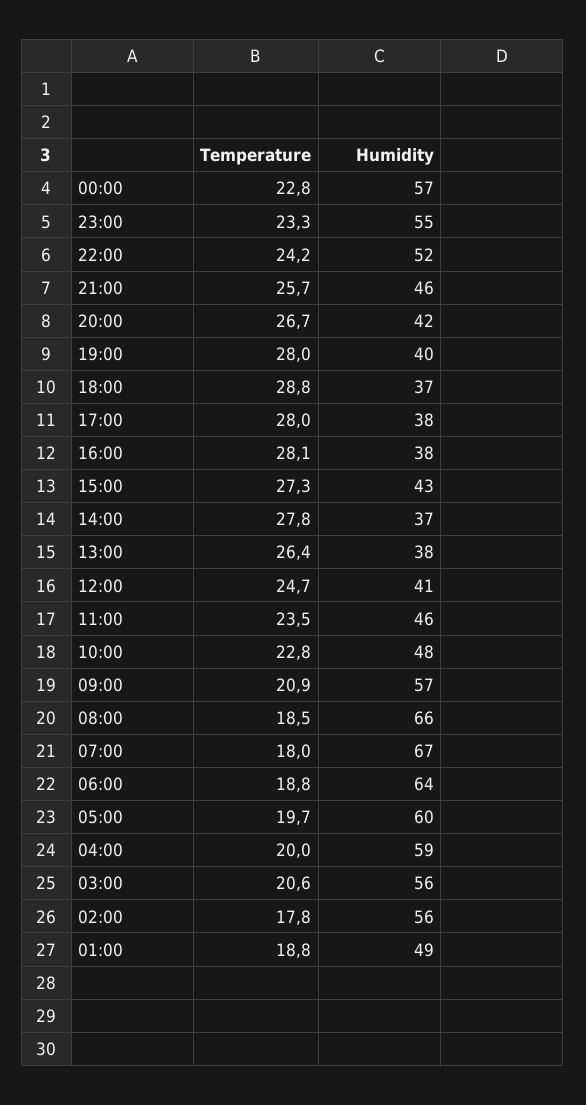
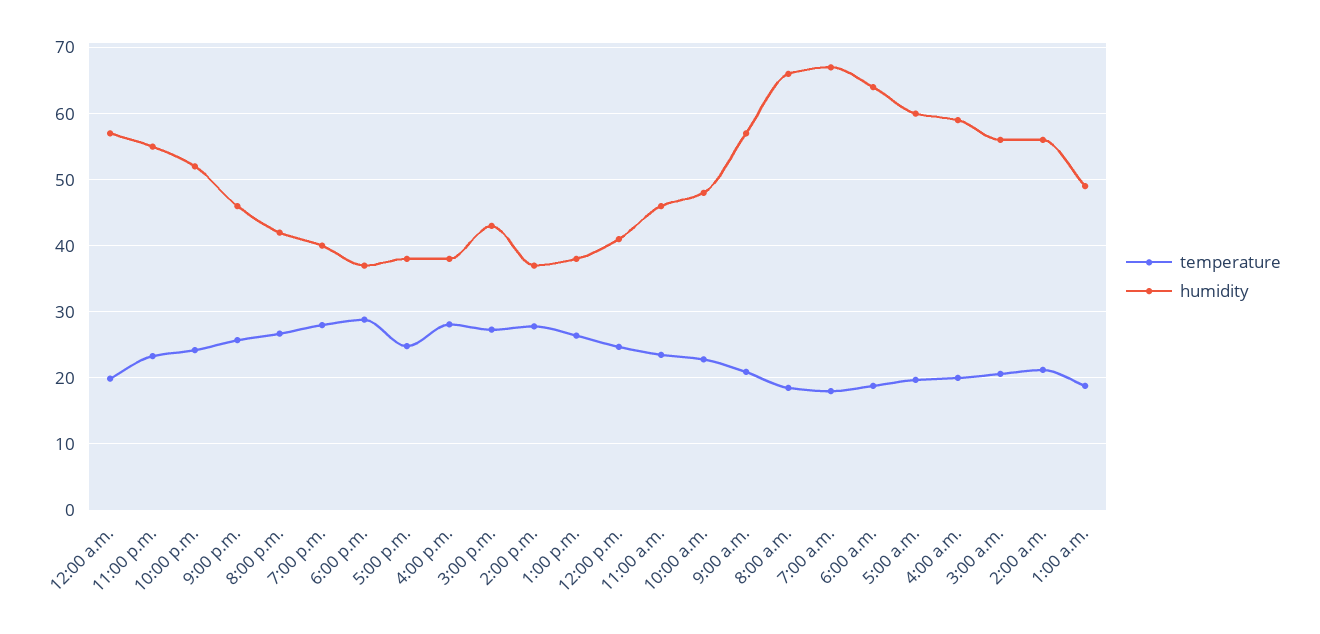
  {
    "Temperature": {
-     "00:00": 22.8,
+     "00:00": 20,
      "23:00": 23.3,
      "22:00": 24.2,
      "21:00": 25.7,
      "20:00": 26.7,
      "19:00": 28,
      "18:00": 28.8,
-     "17:00": 28,
+     "17:00": 25,
      "16:00": 28.1,
      "15:00": 27.3,
      "14:00": 27.8,
      "13:00": 26.4,
      "12:00": 24.7,
      "11:00": 23.5,
      "10:00": 22.8,
      "09:00": 20.9,
      "08:00": 18.5,
      "07:00": 18,
      "06:00": 18.8,
      "05:00": 19.7,
      "04:00": 20,
      "03:00": 20.6,
-     "02:00": 17.8,
+     "02:00": 21,
      "01:00": 18.8
    },
    "Humidity": {
      "00:00": 57,
      "23:00": 55,
      "22:00": 52,
      "21:00": 46,
      "20:00": 42,
      "19:00": 40,
      "18:00": 37,
      "17:00": 38,
      "16:00": 38,
      "15:00": 43,
      "14:00": 37,
      "13:00": 38,
      "12:00": 41,
      "11:00": 46,
      "10:00": 48,
      "09:00": 57,
      "08:00": 66,
      "07:00": 67,
      "06:00": 64,
      "05:00": 60,
      "04:00": 59,
      "03:00": 56,
      "02:00": 56,
      "01:00": 49
    }
  }

